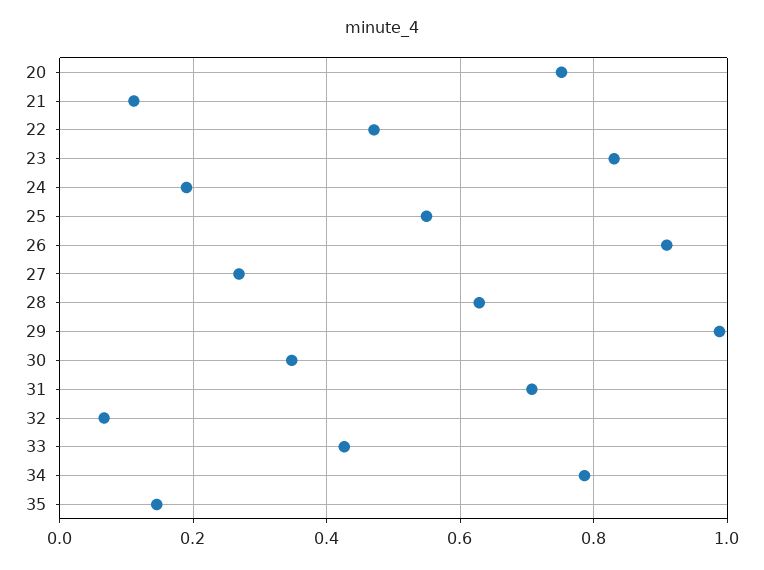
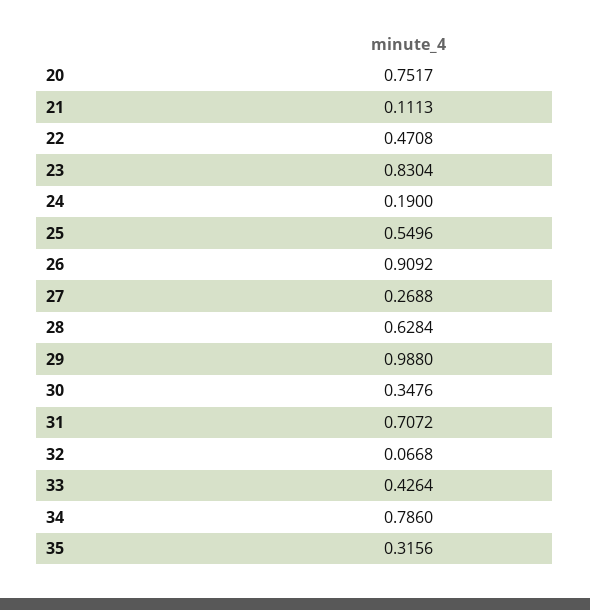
  {
    "20": 0.7517,
    "21": 0.1113,
    "22": 0.4708,
    "23": 0.8304,
    "24": 0.19,
    "25": 0.5496,
    "26": 0.9092,
    "27": 0.2688,
    "28": 0.6284,
    "29": 0.988,
    "30": 0.3476,
    "31": 0.7072,
    "32": 0.0668,
    "33": 0.4264,
    "34": 0.786,
-   "35": 0.14
+   "35": 0.3156
  }

